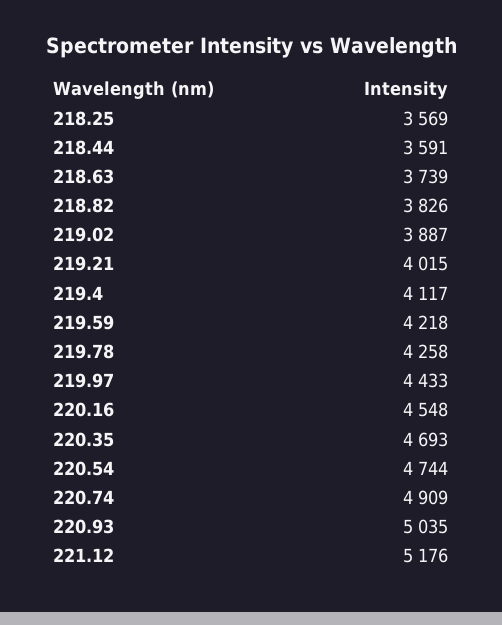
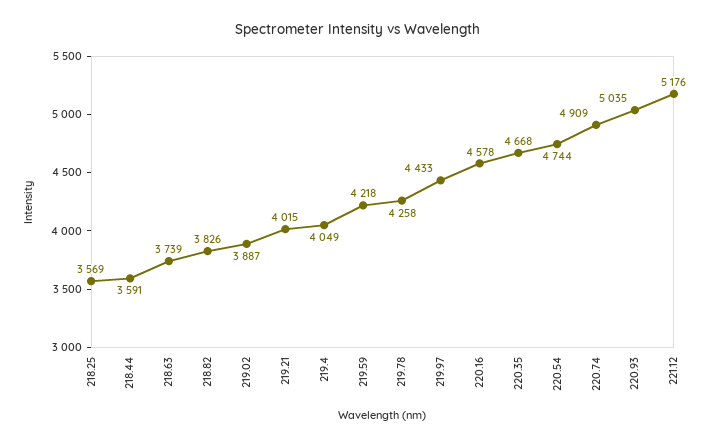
  {
    "218.25": 3569,
    "218.44": 3591,
    "218.63": 3739,
    "218.82": 3826,
    "219.02": 3887,
    "219.21": 4015,
-   "219.4": 4117,
+   "219.4": 4049,
    "219.59": 4218,
    "219.78": 4258,
    "219.97": 4433,
-   "220.16": 4548,
+   "220.16": 4578,
-   "220.35": 4693,
+   "220.35": 4668,
    "220.54": 4744,
    "220.74": 4909,
    "220.93": 5035,
    "221.12": 5176
  }

